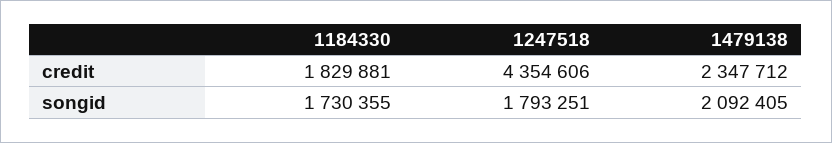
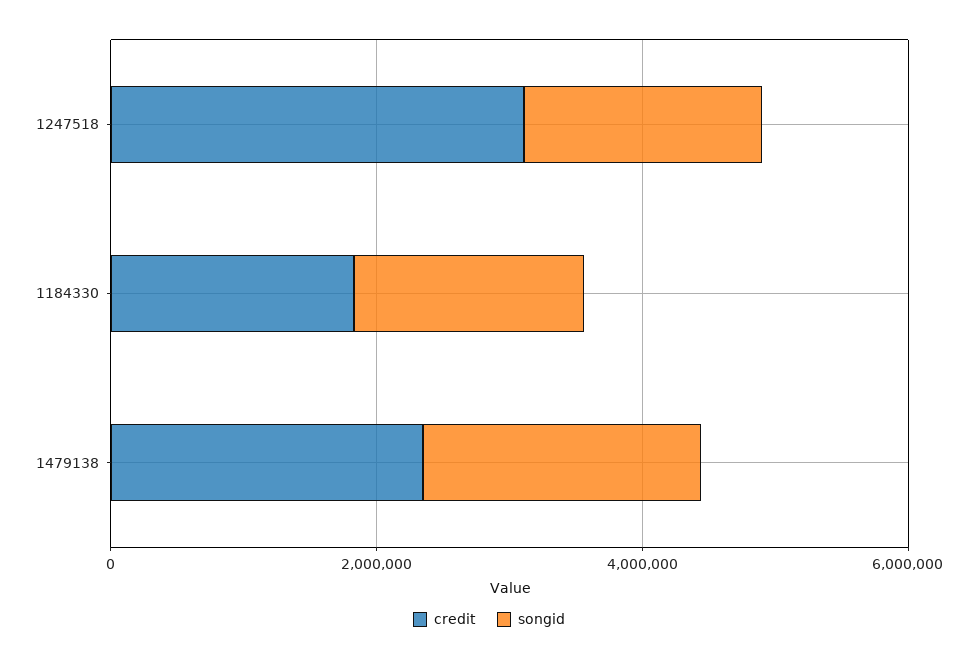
  {
    "credit": {
      "1184330": 1829881,
-     "1247518": 4354606,
+     "1247518": 3000000,
      "1479138": 2347712
    },
    "songid": {
      "1184330": 1730355,
      "1247518": 1793251,
      "1479138": 2092405
    }
  }

